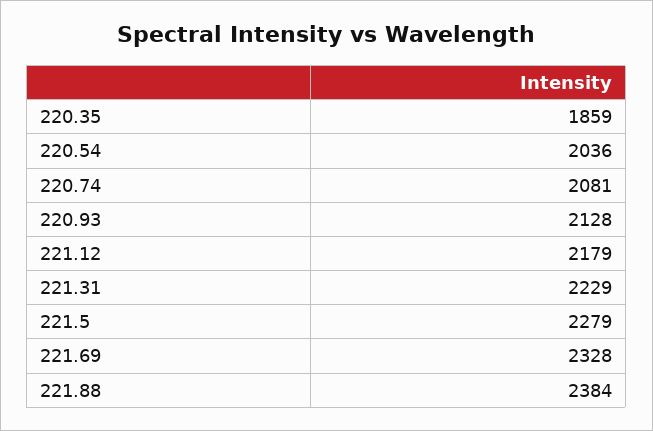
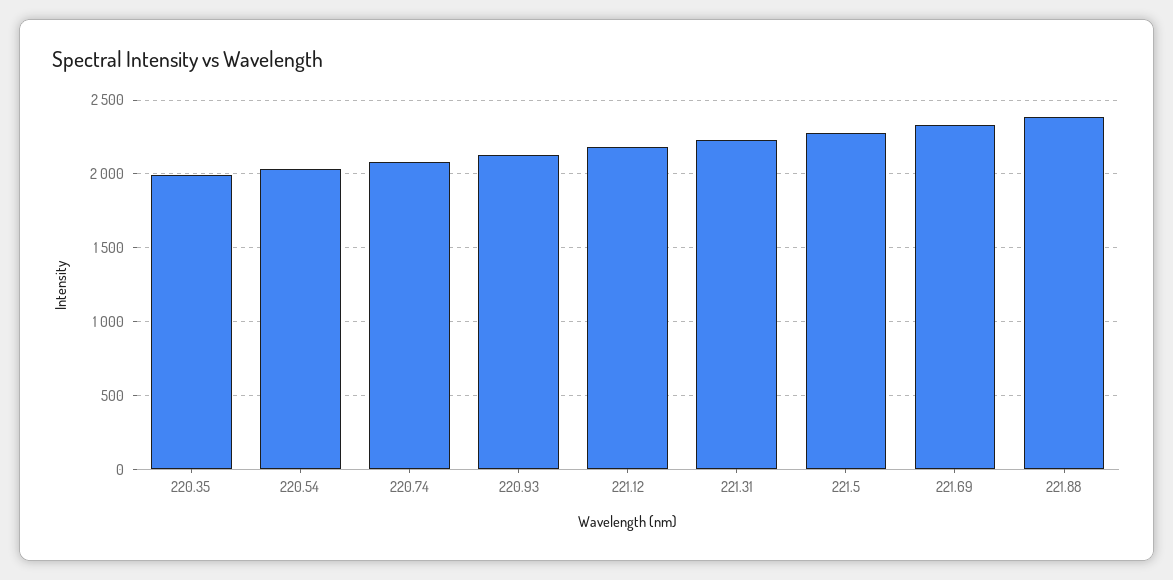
  {
-   "220.35": 1859,
+   "220.35": 2000,
    "220.54": 2036,
    "220.74": 2081,
    "220.93": 2128,
    "221.12": 2179,
    "221.31": 2229,
    "221.5": 2279,
    "221.69": 2328,
    "221.88": 2384
  }

